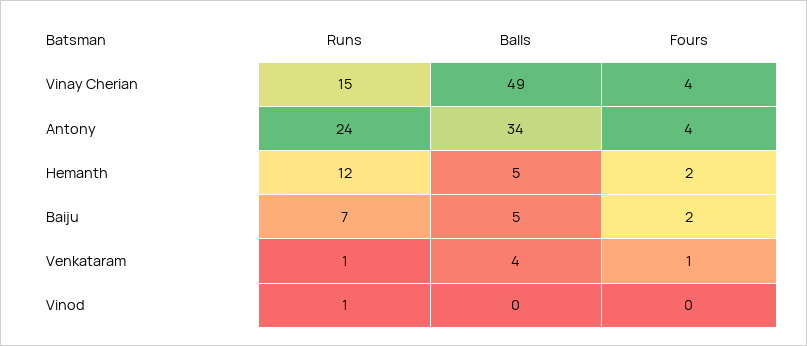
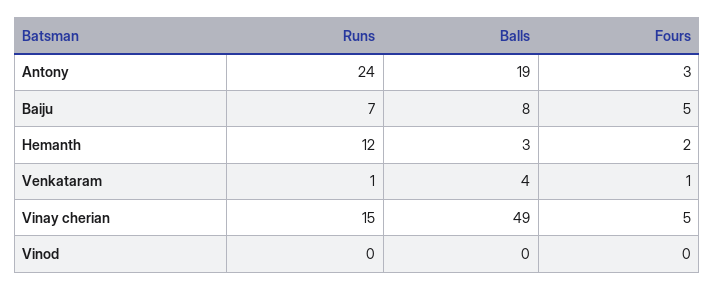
  {
    "Runs": {
      "Vinay Cherian": 15,
      "Antony": 24,
      "Hemanth": 12,
      "Baiju": 7,
      "Venkataram": 1,
-     "Vinod": 1
+     "Vinod": 0
    },
    "Balls": {
      "Vinay Cherian": 49,
-     "Antony": 34,
+     "Antony": 19,
-     "Hemanth": 5,
+     "Hemanth": 3,
-     "Baiju": 5,
+     "Baiju": 8,
      "Venkataram": 4,
      "Vinod": 0
    },
    "Fours": {
-     "Vinay Cherian": 4,
+     "Vinay Cherian": 5,
-     "Antony": 4,
+     "Antony": 3,
      "Hemanth": 2,
-     "Baiju": 2,
+     "Baiju": 5,
      "Venkataram": 1,
      "Vinod": 0
    }
  }

